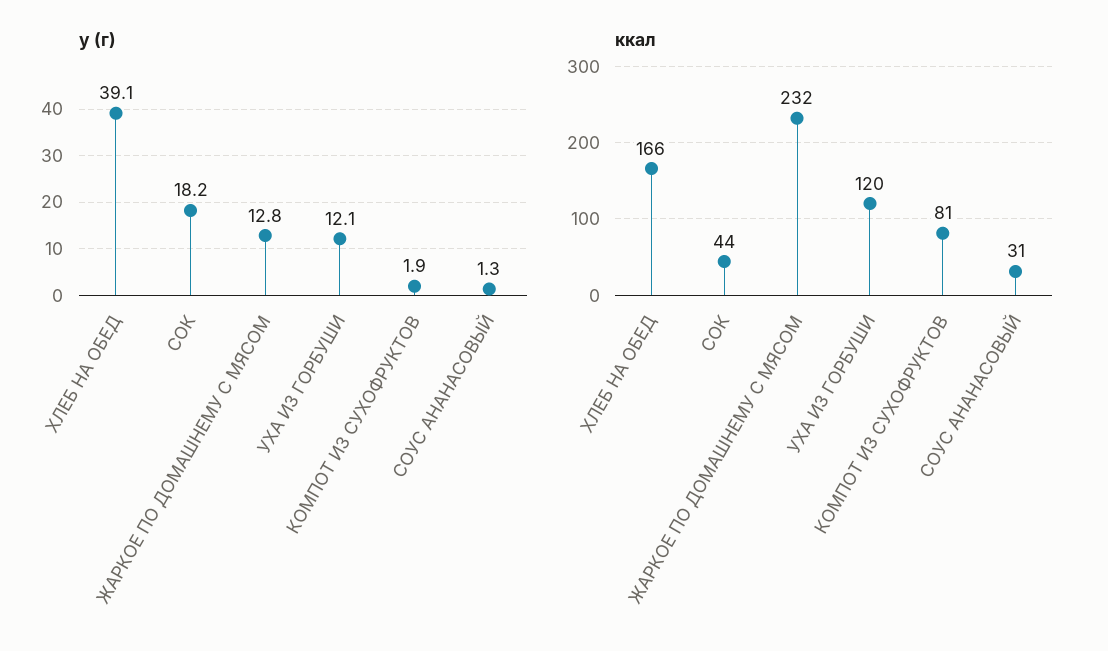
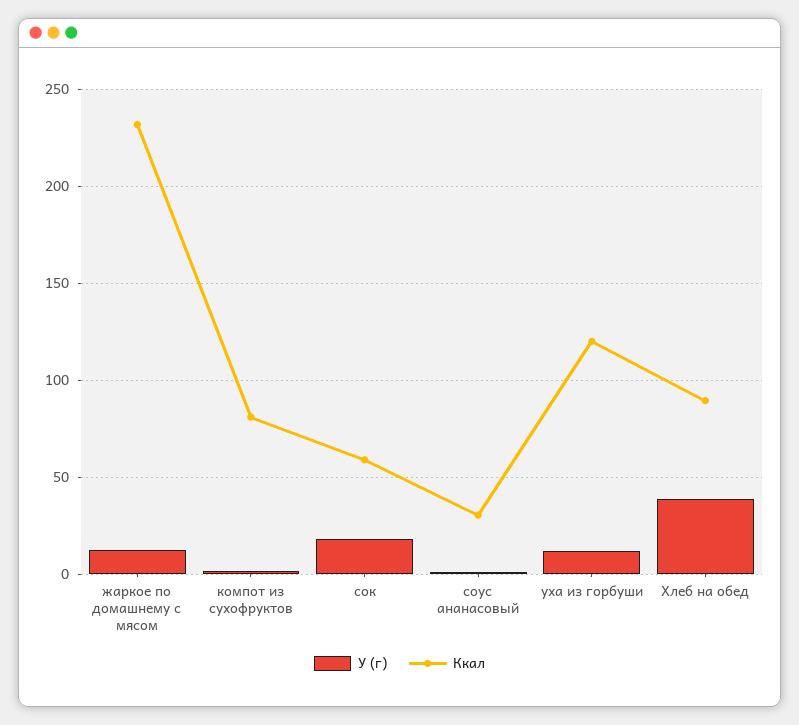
  {
    "у (г)": {
      "ХЛЕБ НА ОБЕД": 39.1,
      "СОК": 18.2,
      "ЖАРКОЕ ПО ДОМАШНЕМУ С МЯСОМ": 12.8,
      "УХА ИЗ ГОРБУШИ": 12.1,
      "КОМПОТ ИЗ СУХОФРУКТОВ": 1.9,
      "СОУС АНАНАСОВЫЙ": 1.3
    },
    "ккал": {
-     "ХЛЕБ НА ОБЕД": 166,
+     "ХЛЕБ НА ОБЕД": 90,
-     "СОК": 44,
+     "СОК": 60,
      "ЖАРКОЕ ПО ДОМАШНЕМУ С МЯСОМ": 232,
      "УХА ИЗ ГОРБУШИ": 120,
      "КОМПОТ ИЗ СУХОФРУКТОВ": 81,
      "СОУС АНАНАСОВЫЙ": 31
    }
  }

